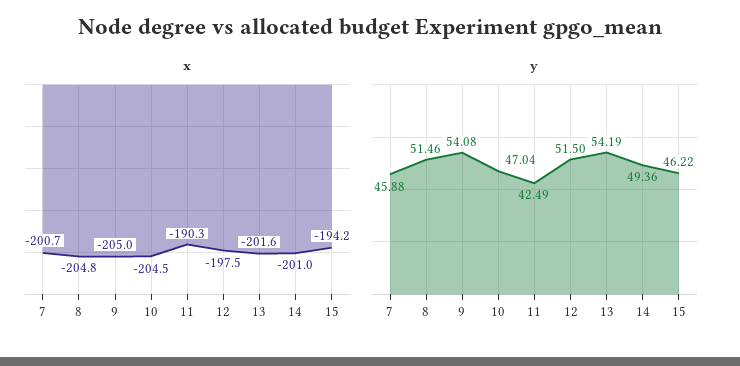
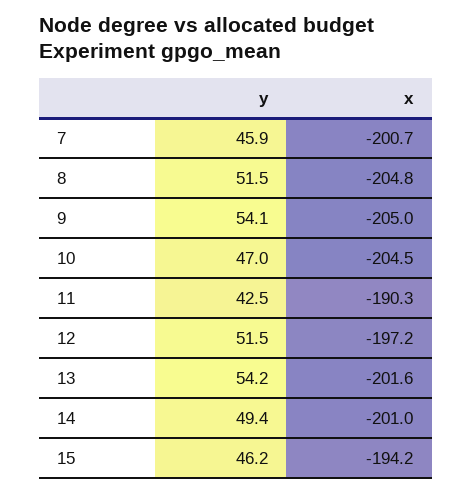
  {
    "x": {
      "7": -200.7,
      "8": -204.8,
      "9": -205,
      "10": -204.5,
      "11": -190.3,
-     "12": -197.5,
+     "12": -197.2,
      "13": -201.6,
      "14": -201,
      "15": -194.2
    },
    "y": {
      "7": 45.88,
      "8": 51.46,
      "9": 54.08,
      "10": 47.04,
      "11": 42.49,
      "12": 51.5,
      "13": 54.19,
      "14": 49.36,
      "15": 46.22
    }
  }

